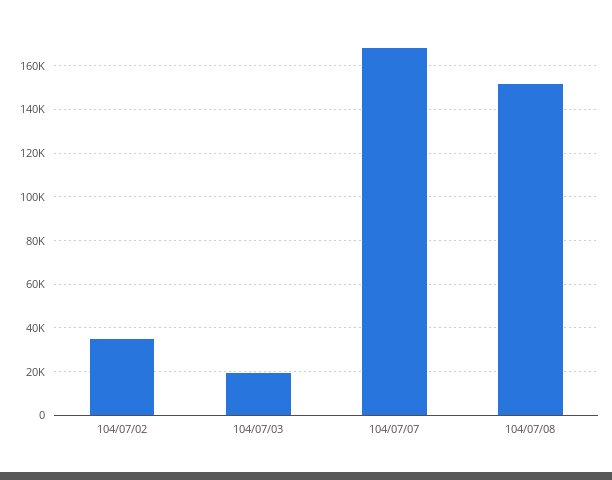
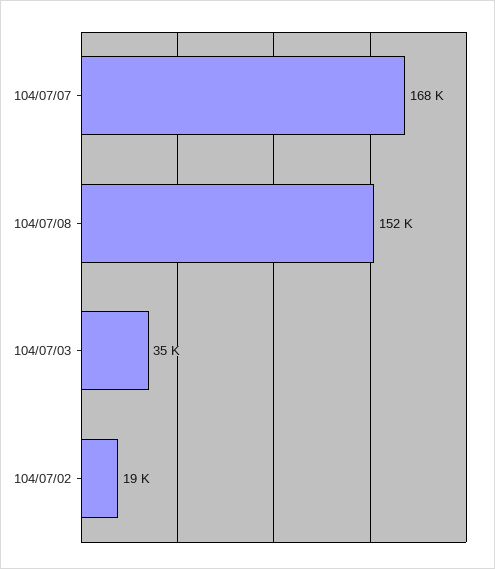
  {
-   "104/07/02": 35000,
+   "104/07/02": 19000,
-   "104/07/03": 20000,
+   "104/07/03": 35000,
    "104/07/07": 168000,
    "104/07/08": 152000
  }

